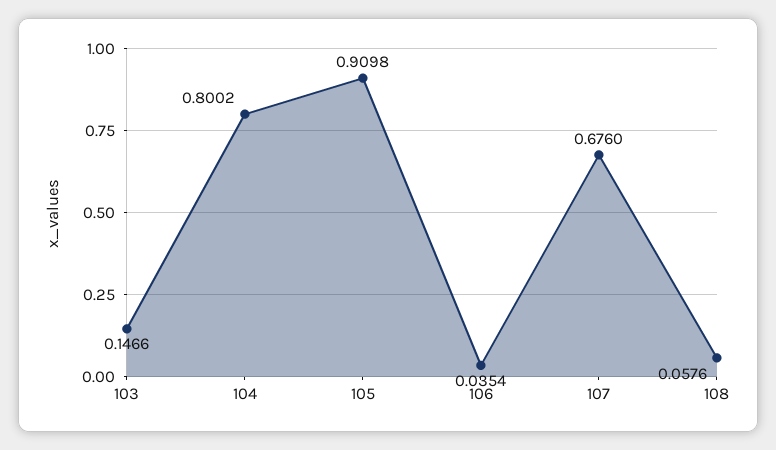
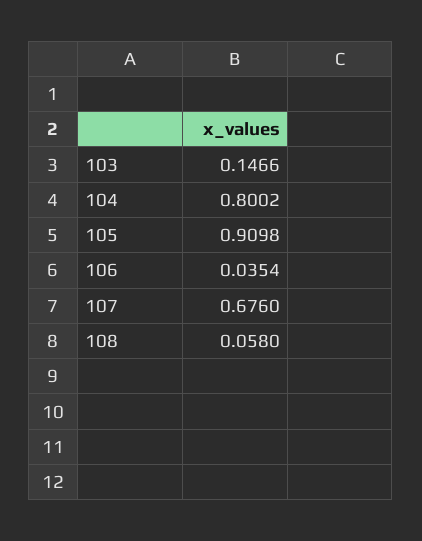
  {
    "103": 0.1466,
    "104": 0.8002,
    "105": 0.9098,
    "106": 0.0354,
    "107": 0.676,
-   "108": 0.0576
+   "108": 0.058
  }

